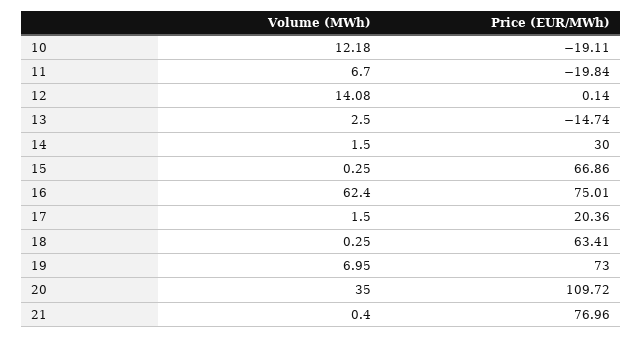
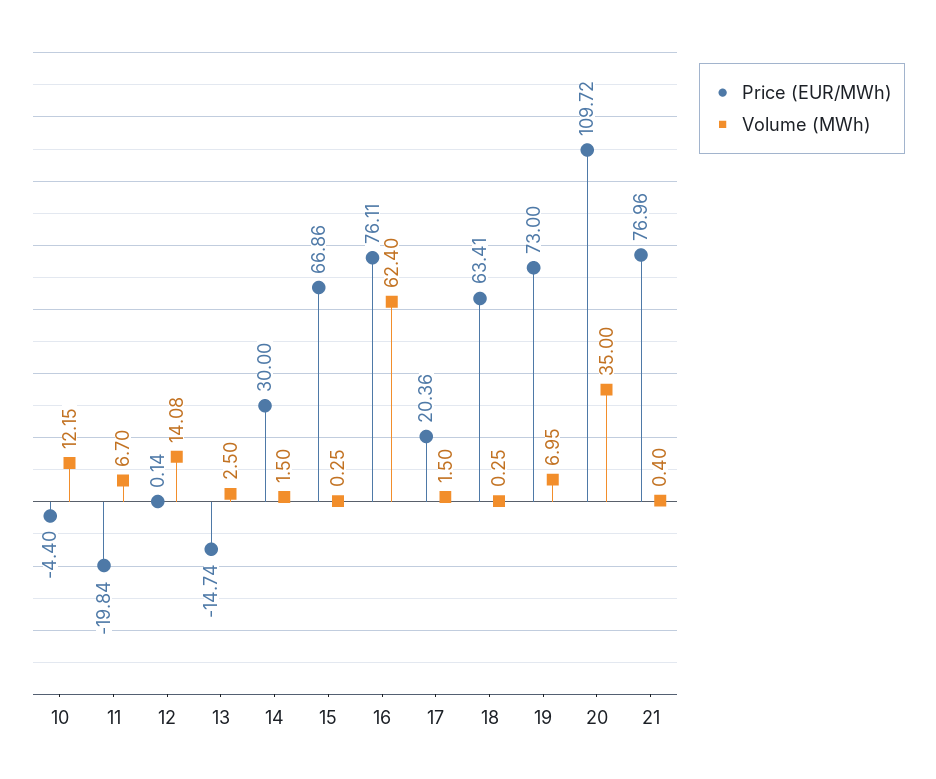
  {
    "Volume (MWh)": {
-     "10": 12.18,
+     "10": 12.15,
      "11": 6.7,
      "12": 14.08,
      "13": 2.5,
      "14": 1.5,
      "15": 0.25,
      "16": 62.4,
      "17": 1.5,
      "18": 0.25,
      "19": 6.95,
      "20": 35,
      "21": 0.4
    },
    "Price (EUR/MWh)": {
-     "10": -19.11,
+     "10": -4.4,
      "11": -19.84,
      "12": 0.14,
      "13": -14.74,
      "14": 30,
      "15": 66.86,
-     "16": 75.01,
+     "16": 76.11,
      "17": 20.36,
      "18": 63.41,
      "19": 73,
      "20": 109.72,
      "21": 76.96
    }
  }

